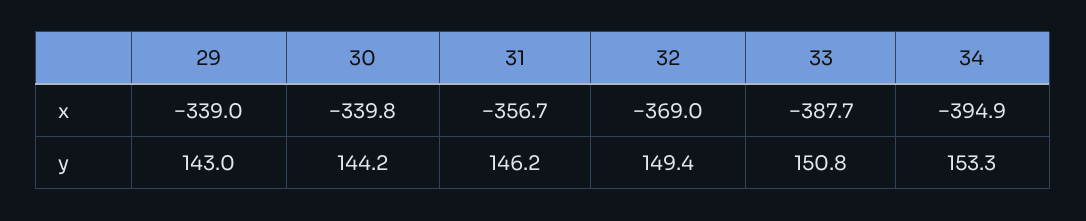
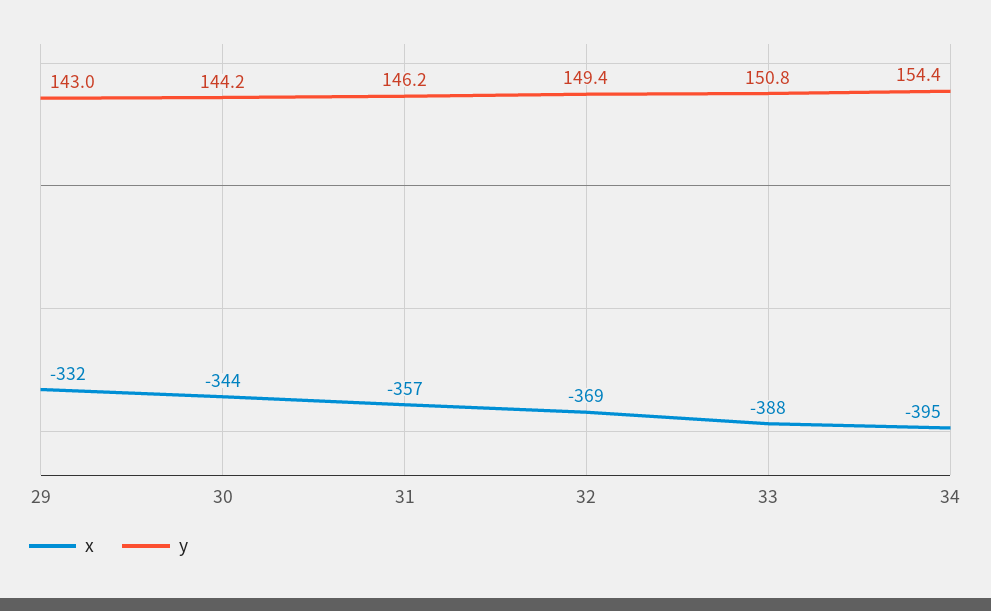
  {
    "x": {
-     "29": -339,
+     "29": -332,
-     "30": -339.8,
+     "30": -344,
      "31": -356.7,
      "32": -369,
      "33": -387.7,
      "34": -394.9
    },
    "y": {
      "29": 143,
      "30": 144.2,
      "31": 146.2,
      "32": 149.4,
      "33": 150.8,
-     "34": 153.3
+     "34": 154.4
    }
  }

